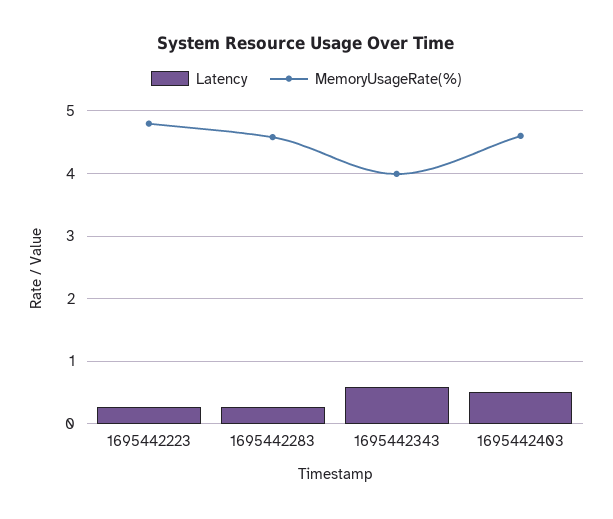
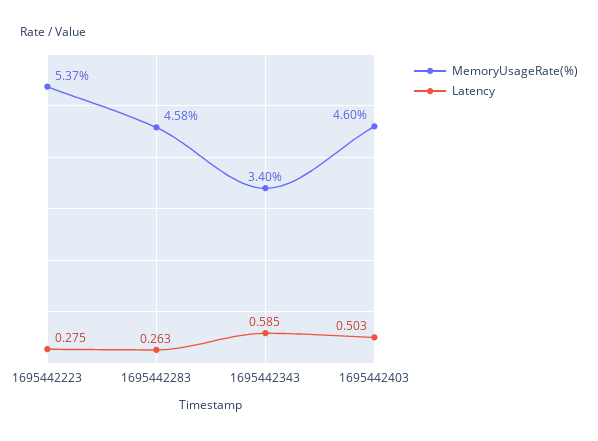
  {
    "Latency": {
      "1695442223": 0.275,
      "1695442283": 0.263,
      "1695442343": 0.585,
      "1695442403": 0.503
    },
    "MemoryUsageRate(%)": {
-     "1695442223": 4.8,
+     "1695442223": 5.37,
      "1695442283": 4.58,
-     "1695442343": 4,
+     "1695442343": 3.4,
      "1695442403": 4.6
    }
  }

